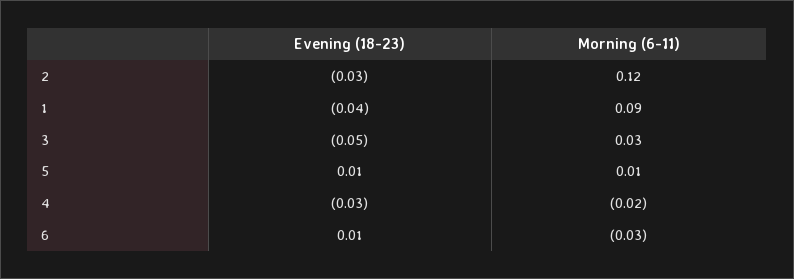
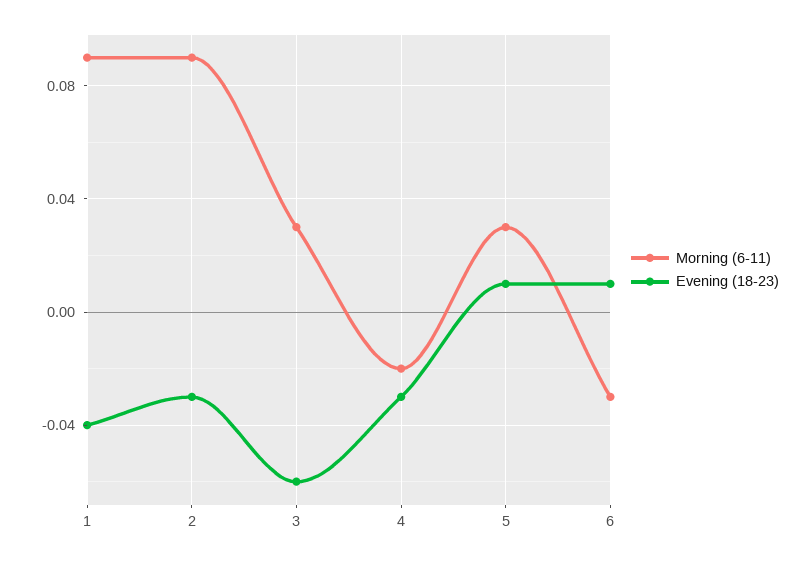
  {
    "Evening (18-23)": {
      "2": -0.03,
      "1": -0.04,
-     "3": -0.05,
+     "3": -0.06,
      "5": 0.01,
      "4": -0.03,
      "6": 0.01
    },
    "Morning (6-11)": {
-     "2": 0.12,
+     "2": 0.09,
      "1": 0.09,
      "3": 0.03,
-     "5": 0.01,
+     "5": 0.03,
      "4": -0.02,
      "6": -0.03
    }
  }

